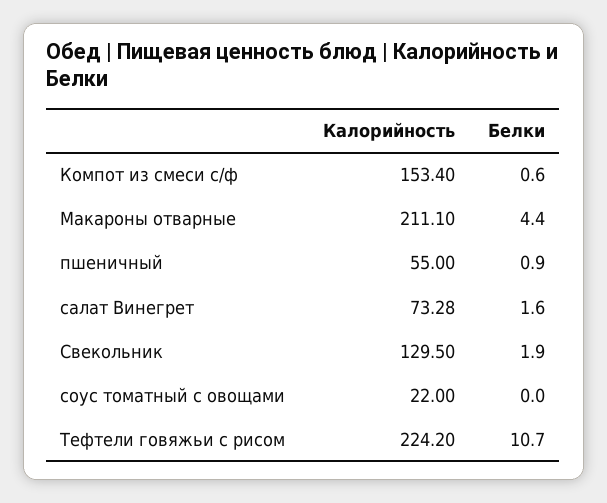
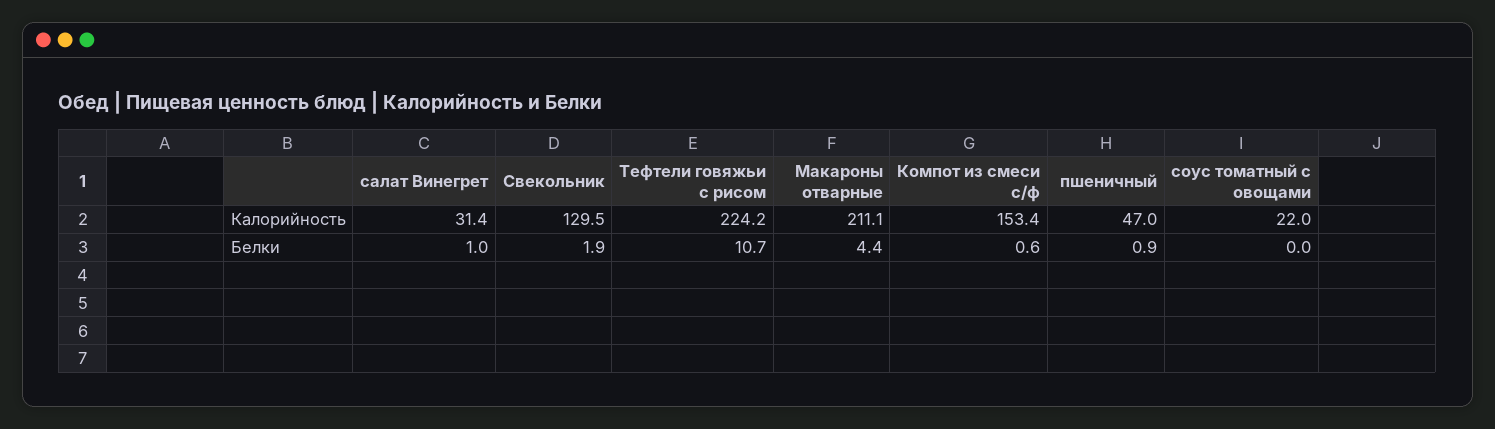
  {
    "Калорийность": {
      "Компот из смеси с/ф": 153.4,
      "Макароны отварные": 211.1,
-     "пшеничный": 55,
+     "пшеничный": 47,
-     "салат Винегрет": 73.28,
+     "салат Винегрет": 31.4,
      "Свекольник": 129.5,
      "соус томатный с овощами": 22,
      "Тефтели говяжьи с рисом": 224.2
    },
    "Белки": {
      "Компот из смеси с/ф": 0.6,
      "Макароны отварные": 4.4,
      "пшеничный": 0.9,
-     "салат Винегрет": 1.6,
+     "салат Винегрет": 1,
      "Свекольник": 1.9,
      "соус томатный с овощами": 0,
      "Тефтели говяжьи с рисом": 10.7
    }
  }

